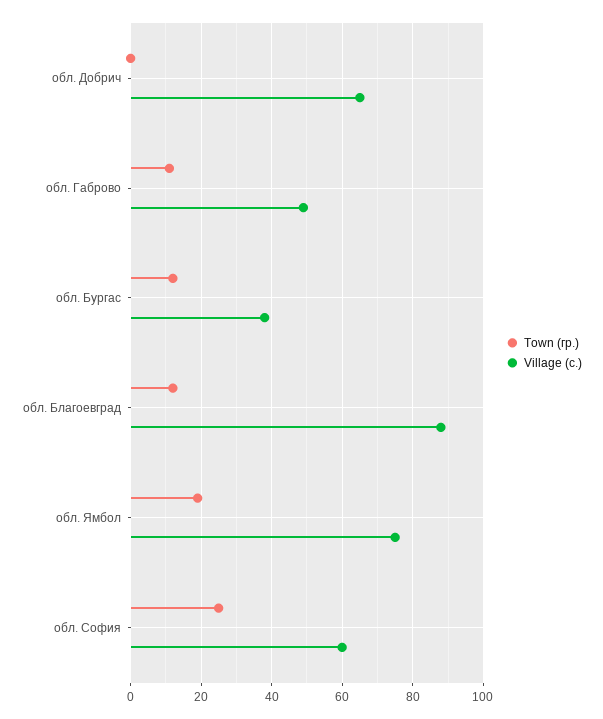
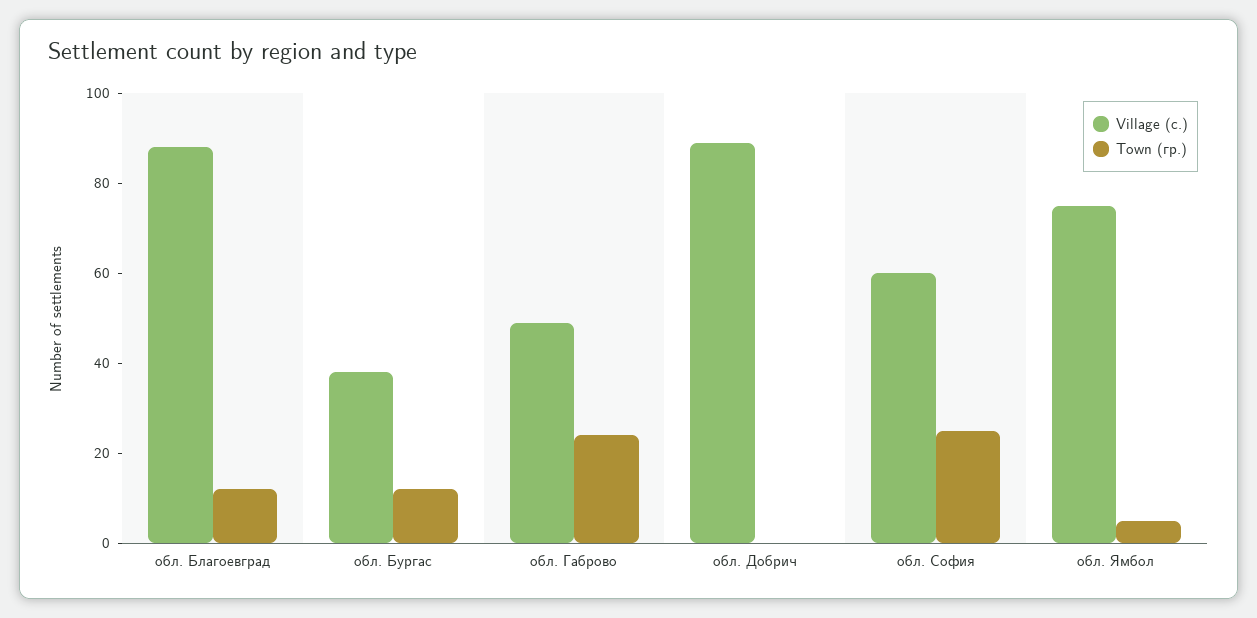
  {
    "Town (гр.)": {
      "обл. Добрич": 0,
-     "обл. Габрово": 10,
+     "обл. Габрово": 25,
      "обл. Бургас": 10,
      "обл. Благоевград": 10,
-     "обл. Ямбол": 20,
+     "обл. Ямбол": 5,
      "обл. София": 25
    },
    "Village (с.)": {
-     "обл. Добрич": 65,
+     "обл. Добрич": 90,
      "обл. Габрово": 50,
      "обл. Бургас": 40,
      "обл. Благоевград": 90,
      "обл. Ямбол": 75,
      "обл. София": 60
    }
  }

